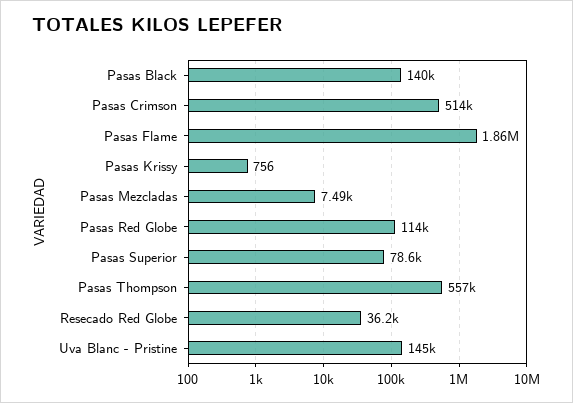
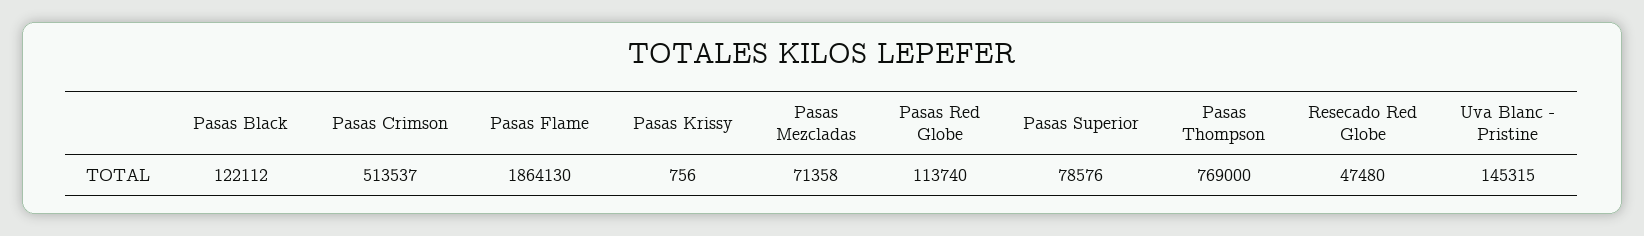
  {
-   "Pasas Black": 140000,
+   "Pasas Black": 122112,
    "Pasas Crimson": 513537,
    "Pasas Flame": 1864130,
    "Pasas Krissy": 756,
-   "Pasas Mezcladas": 7490,
+   "Pasas Mezcladas": 71358,
    "Pasas Red Globe": 113740,
    "Pasas Superior": 78576,
-   "Pasas Thompson": 557000,
+   "Pasas Thompson": 769000,
-   "Resecado Red Globe": 36200,
+   "Resecado Red Globe": 47480,
    "Uva Blanc - Pristine": 145315
  }

